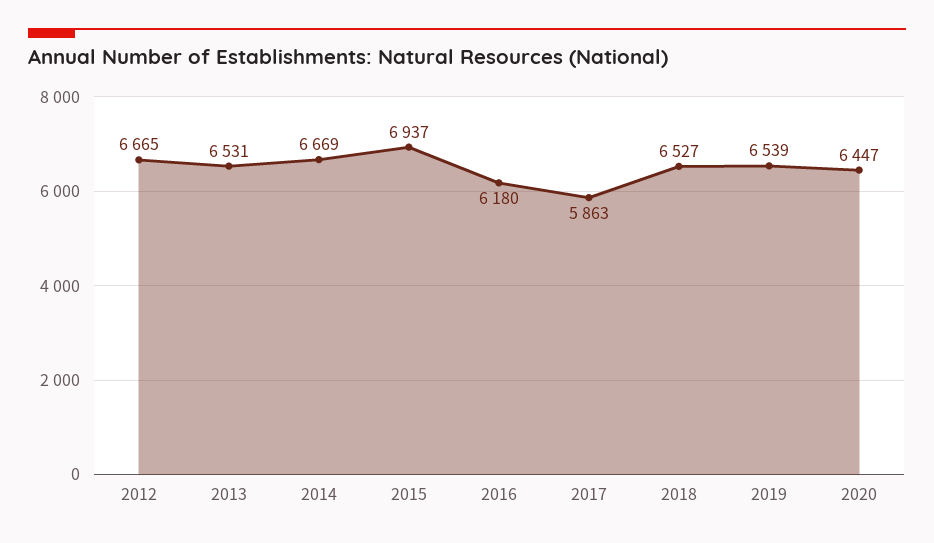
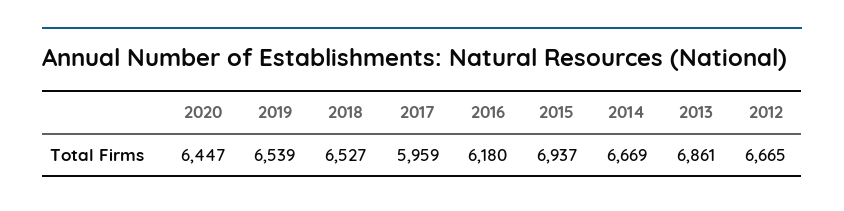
  {
    "2012": 6665,
-   "2013": 6531,
+   "2013": 6861,
    "2014": 6669,
    "2015": 6937,
    "2016": 6180,
-   "2017": 5863,
+   "2017": 5959,
    "2018": 6527,
    "2019": 6539,
    "2020": 6447
  }

